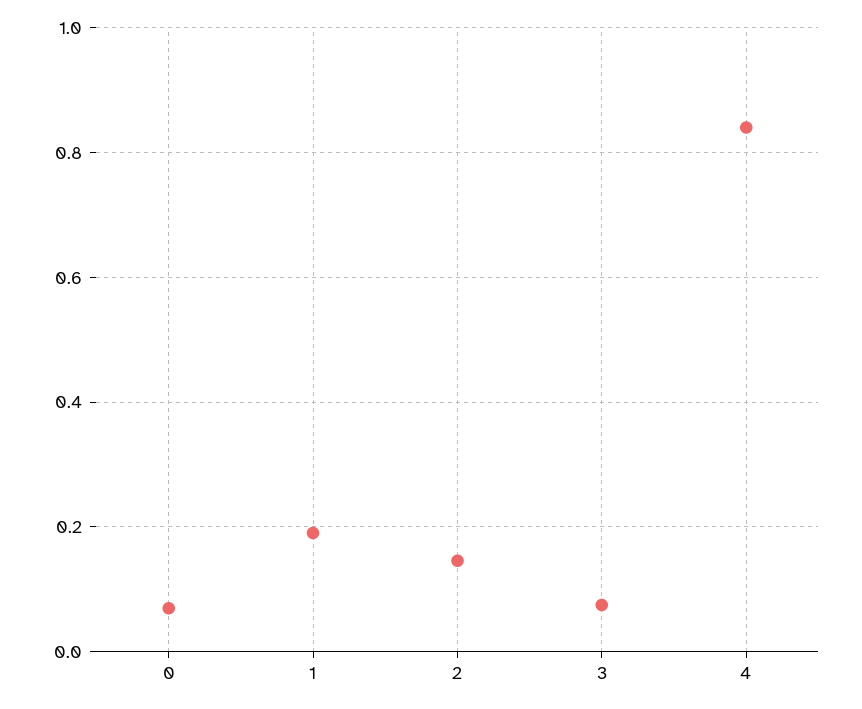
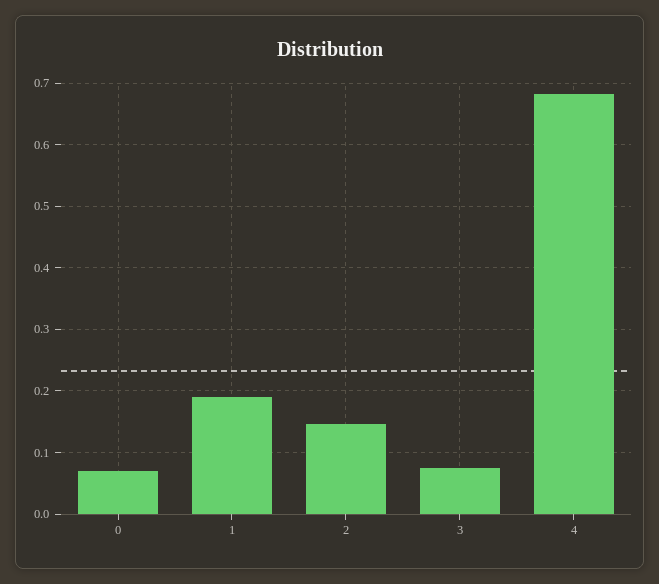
  {
    "0": 0.07,
    "1": 0.19,
    "2": 0.15,
    "3": 0.07,
-   "4": 0.84
+   "4": 0.68
  }

